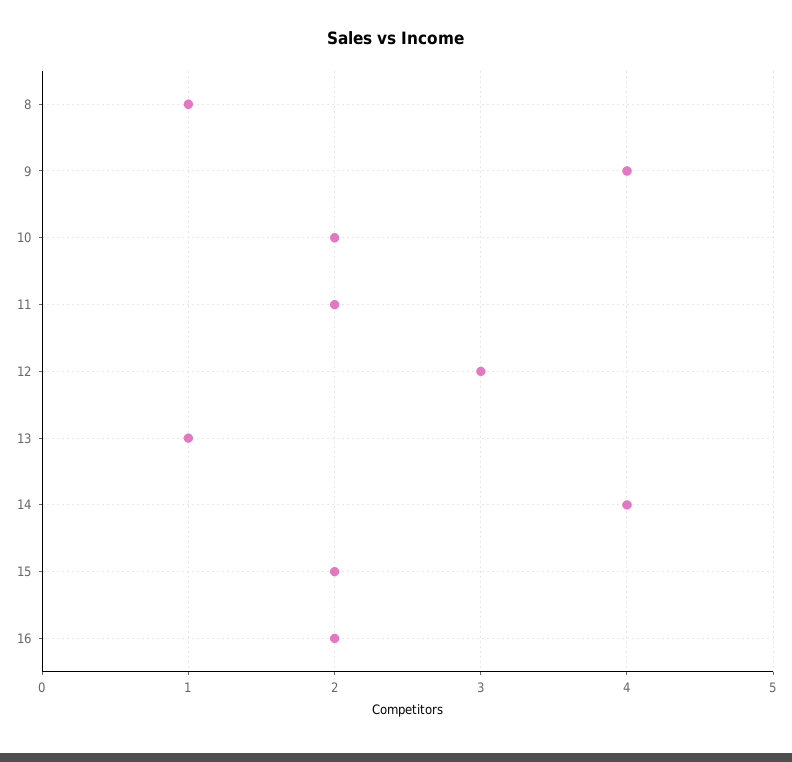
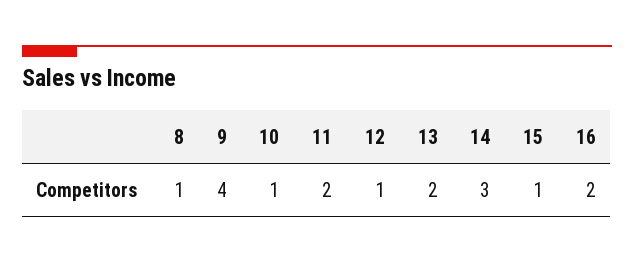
  {
    "8": 1,
    "9": 4,
-   "10": 2,
+   "10": 1,
    "11": 2,
-   "12": 3,
+   "12": 1,
-   "13": 1,
+   "13": 2,
-   "14": 4,
+   "14": 3,
-   "15": 2,
+   "15": 1,
    "16": 2
  }

